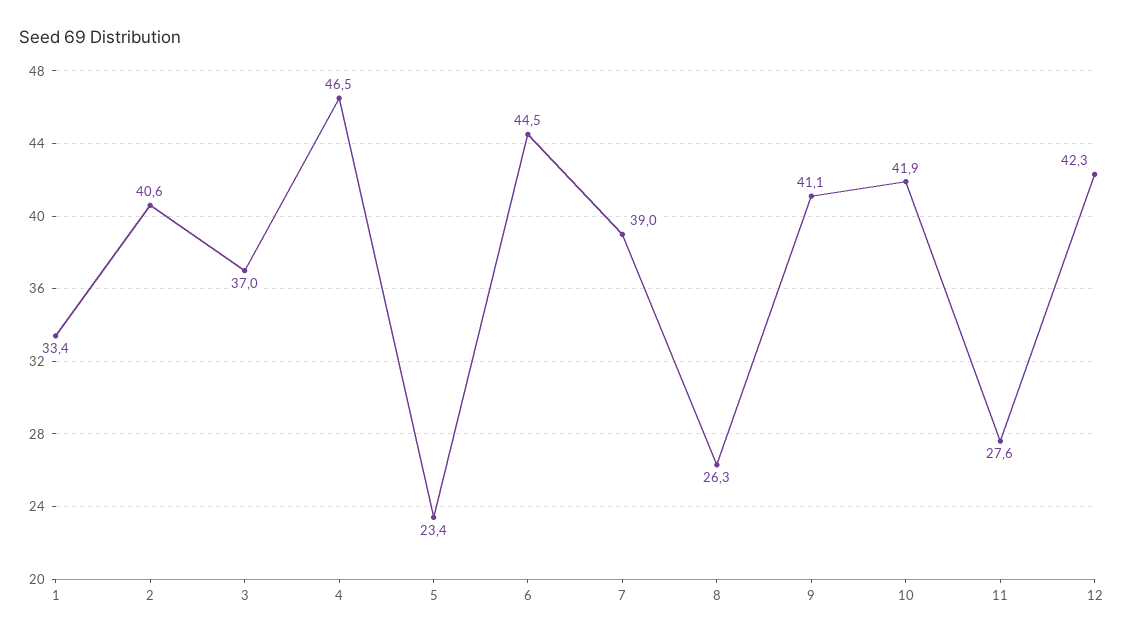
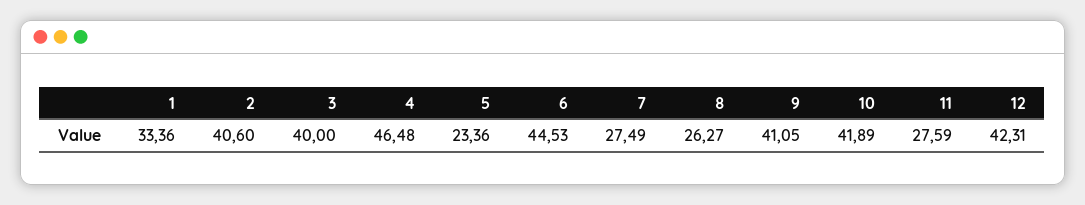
  {
    "1": 33.36,
    "2": 40.6,
-   "3": 37,
+   "3": 40,
    "4": 46.48,
    "5": 23.36,
    "6": 44.53,
-   "7": 39,
+   "7": 27.49,
    "8": 26.27,
    "9": 41.05,
    "10": 41.89,
    "11": 27.59,
    "12": 42.31
  }

